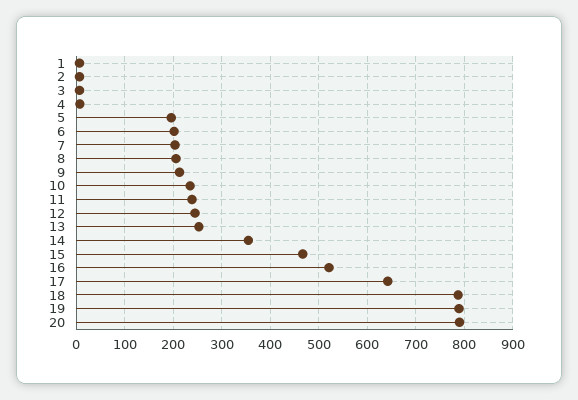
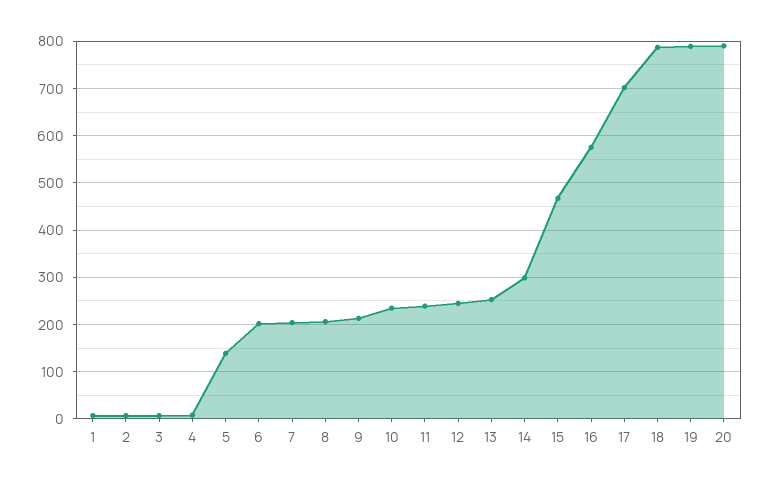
  {
    "1": 0,
    "2": 0,
    "3": 0,
    "4": 0,
-   "5": 200,
+   "5": 140,
    "6": 200,
    "7": 200,
    "8": 200,
    "9": 220,
    "10": 240,
    "11": 240,
    "12": 240,
    "13": 260,
-   "14": 360,
+   "14": 300,
    "15": 460,
-   "16": 520,
+   "16": 580,
-   "17": 640,
+   "17": 700,
    "18": 780,
    "19": 780,
    "20": 800
  }

